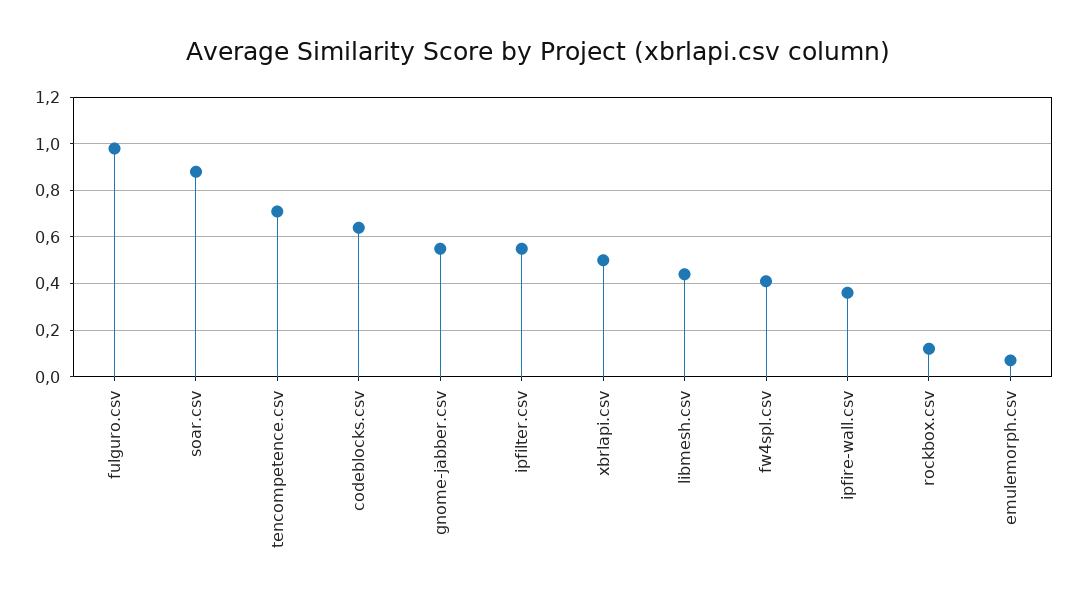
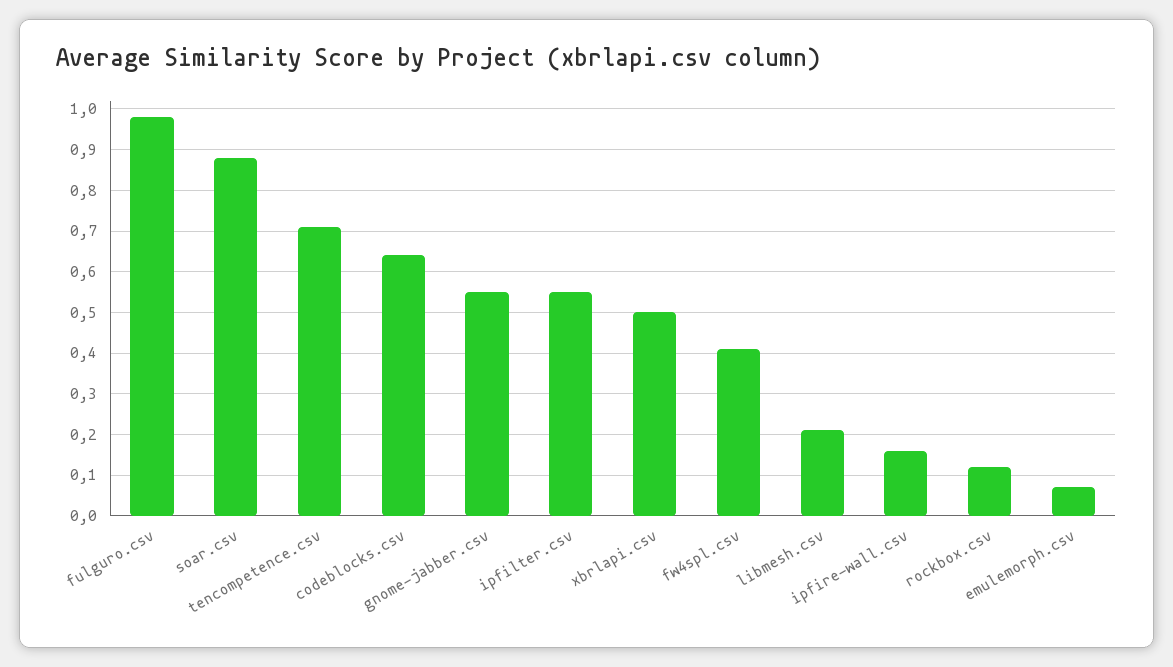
  {
    "fulguro.csv": 1,
    "soar.csv": 0.9,
    "tencompetence.csv": 0.7,
    "codeblocks.csv": 0.65,
    "gnome-jabber.csv": 0.55,
    "ipfilter.csv": 0.55,
    "xbrlapi.csv": 0.5,
-   "libmesh.csv": 0.45,
+   "libmesh.csv": 0.2,
    "fw4spl.csv": 0.4,
-   "ipfire-wall.csv": 0.35,
+   "ipfire-wall.csv": 0.15,
    "rockbox.csv": 0.1,
    "emulemorph.csv": 0.05
  }

